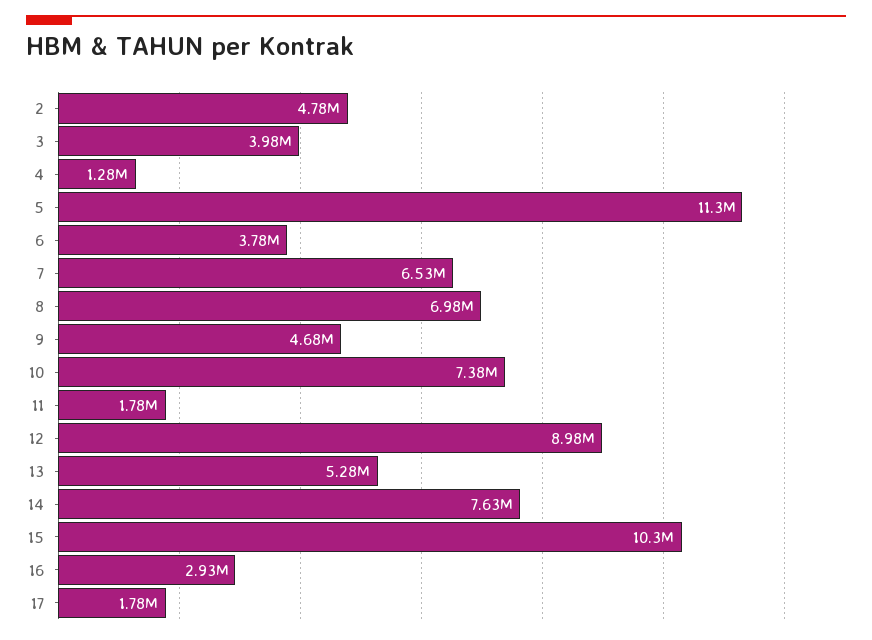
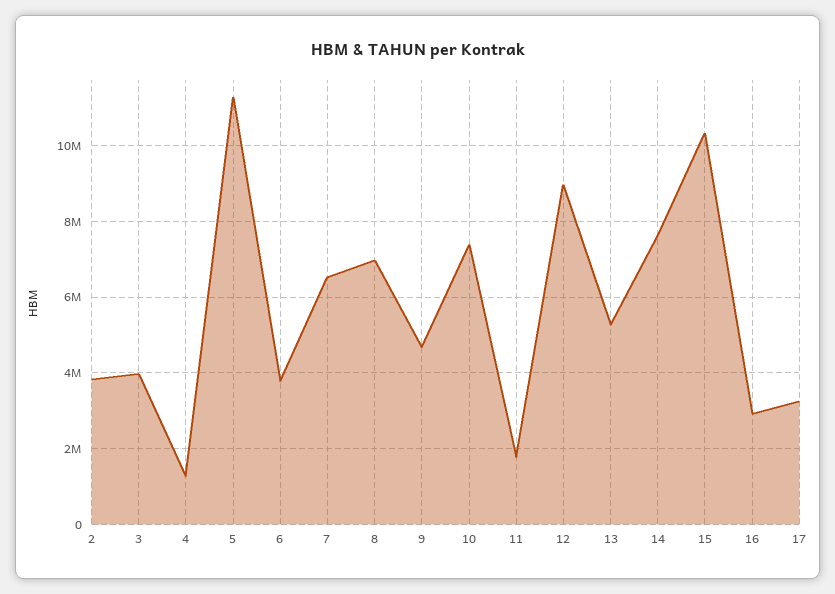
  {
-   "2": 4780000,
+   "2": 3800000,
    "3": 3980000,
    "4": 1280000,
    "5": 11300000,
    "6": 3780000,
    "7": 6530000,
    "8": 6980000,
    "9": 4680000,
    "10": 7380000,
    "11": 1780000,
    "12": 8980000,
    "13": 5280000,
    "14": 7630000,
    "15": 10300000,
    "16": 2930000,
-   "17": 1780000
+   "17": 3200000
  }

